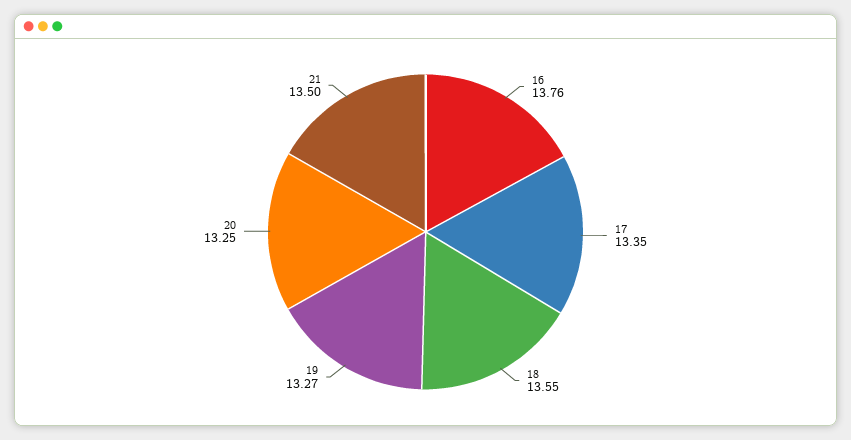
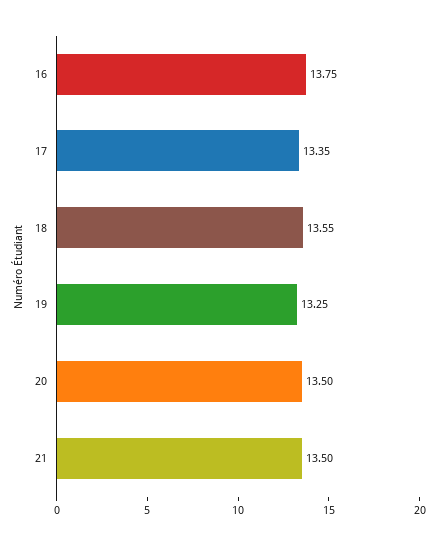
  {
-   "16": 13.76,
+   "16": 13.75,
    "17": 13.35,
    "18": 13.55,
-   "19": 13.27,
+   "19": 13.25,
-   "20": 13.25,
+   "20": 13.5,
    "21": 13.5
  }

